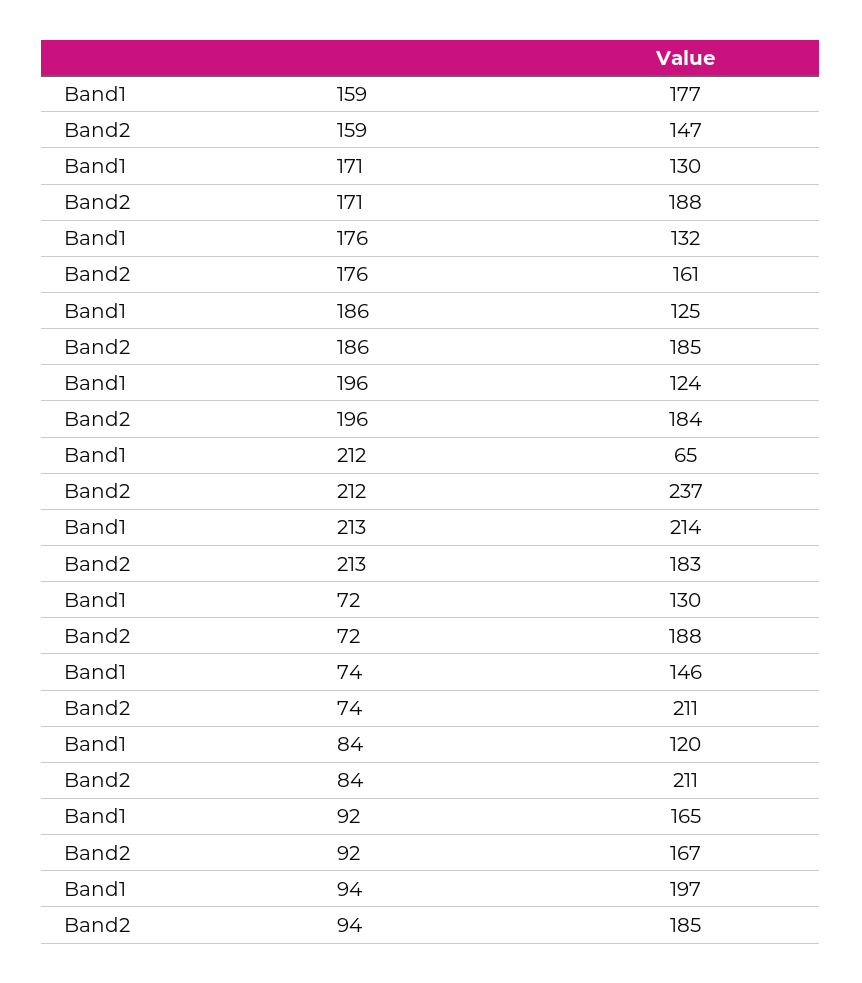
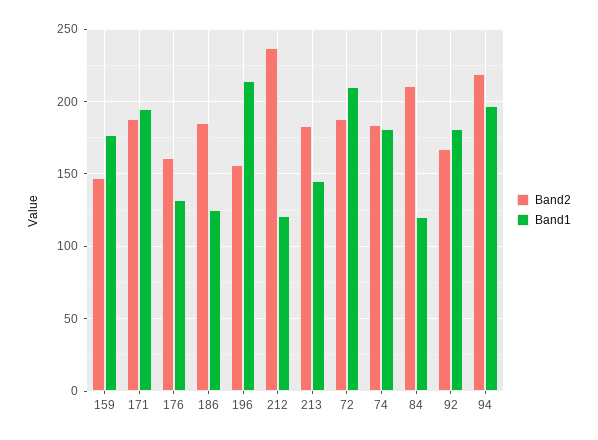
  {
    "Band1": {
      "159": 177,
-     "171": 130,
+     "171": 195,
      "176": 132,
      "186": 125,
-     "196": 124,
+     "196": 215,
-     "212": 65,
+     "212": 120,
-     "213": 214,
+     "213": 145,
-     "72": 130,
+     "72": 210,
-     "74": 146,
+     "74": 180,
      "84": 120,
-     "92": 165,
+     "92": 180,
      "94": 197
    },
    "Band2": {
      "159": 147,
      "171": 188,
      "176": 161,
      "186": 185,
-     "196": 184,
+     "196": 155,
      "212": 237,
      "213": 183,
      "72": 188,
-     "74": 211,
+     "74": 185,
      "84": 211,
      "92": 167,
-     "94": 185
+     "94": 220
    }
  }

